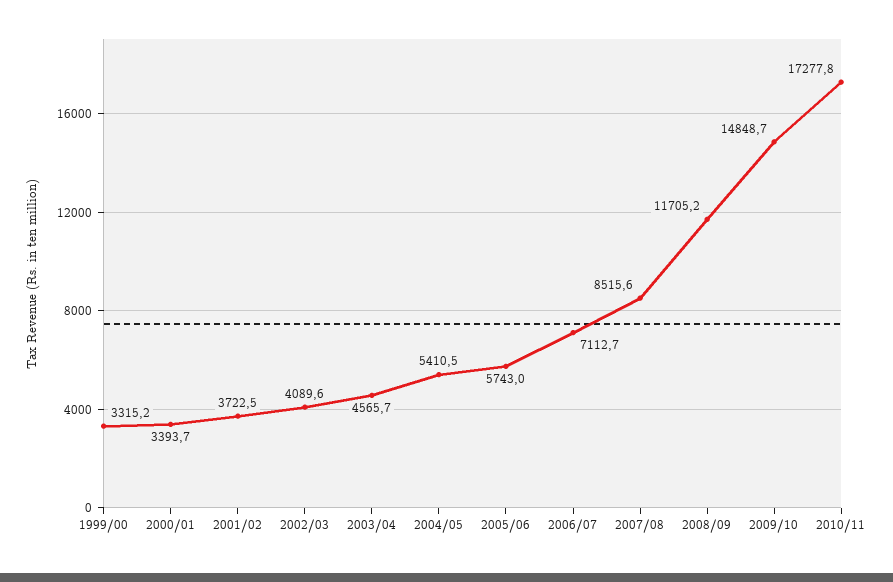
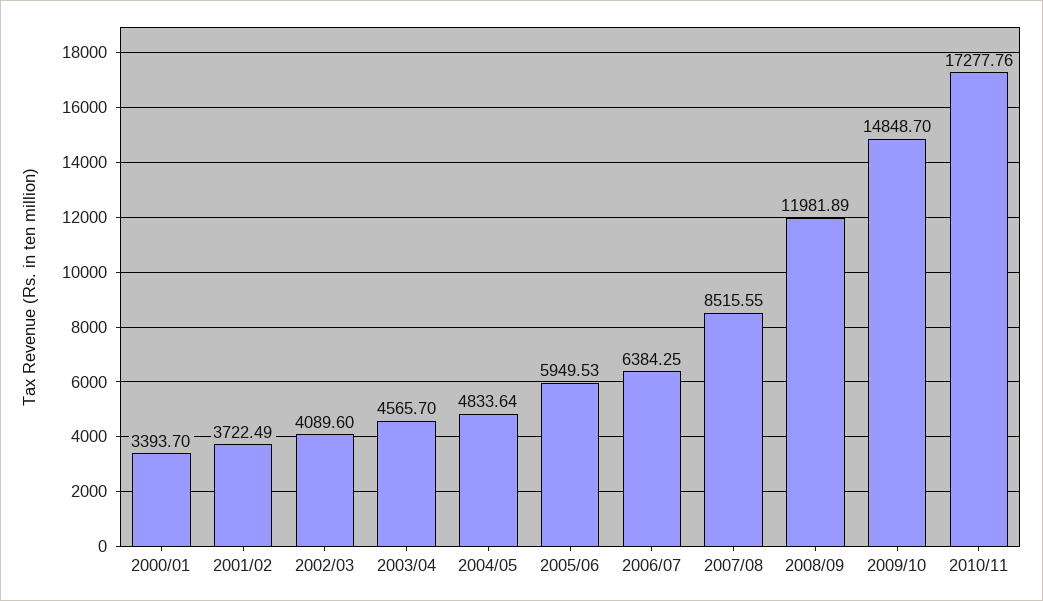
  {
-   "1999/00": 3315.2,
    "2000/01": 3393.7,
    "2001/02": 3722.49,
    "2002/03": 4089.6,
    "2003/04": 4565.7,
-   "2004/05": 5410.5,
+   "2004/05": 4833.64,
-   "2005/06": 5743,
+   "2005/06": 5949.53,
-   "2006/07": 7112.7,
+   "2006/07": 6384.25,
    "2007/08": 8515.55,
-   "2008/09": 11705.2,
+   "2008/09": 11981.89,
    "2009/10": 14848.7,
    "2010/11": 17277.76
  }

